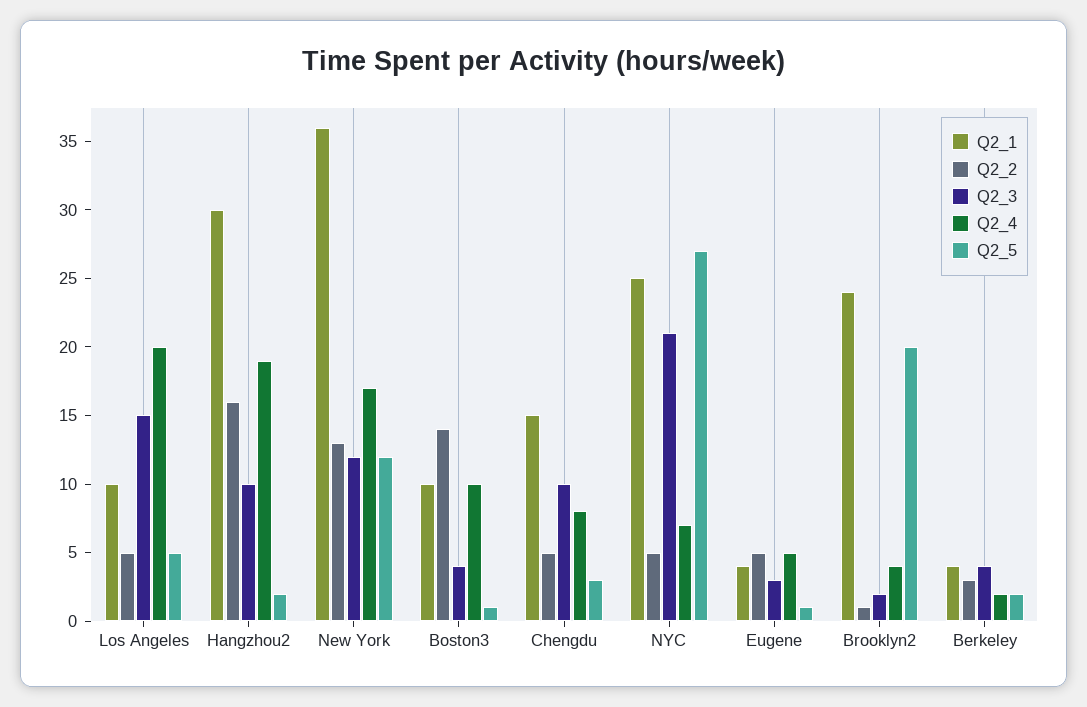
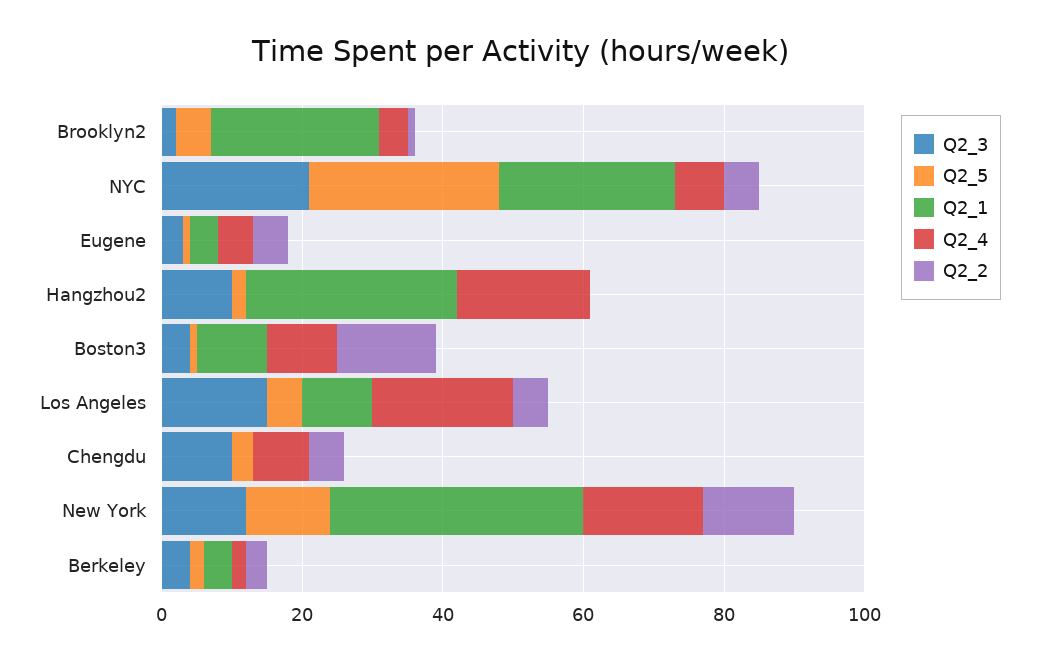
  {
    "Q2_1": {
      "Los Angeles": 10,
      "Hangzhou2": 30,
      "New York": 36,
      "Boston3": 10,
-     "Chengdu": 15,
+     "Chengdu": 0,
      "NYC": 25,
      "Eugene": 4,
      "Brooklyn2": 24,
      "Berkeley": 4
    },
    "Q2_2": {
      "Los Angeles": 5,
-     "Hangzhou2": 16,
+     "Hangzhou2": 0,
      "New York": 13,
      "Boston3": 14,
      "Chengdu": 5,
      "NYC": 5,
      "Eugene": 5,
      "Brooklyn2": 1,
      "Berkeley": 3
    },
    "Q2_3": {
      "Los Angeles": 15,
      "Hangzhou2": 10,
      "New York": 12,
      "Boston3": 4,
      "Chengdu": 10,
      "NYC": 21,
      "Eugene": 3,
      "Brooklyn2": 2,
      "Berkeley": 4
    },
    "Q2_4": {
      "Los Angeles": 20,
      "Hangzhou2": 19,
      "New York": 17,
      "Boston3": 10,
      "Chengdu": 8,
      "NYC": 7,
      "Eugene": 5,
      "Brooklyn2": 4,
      "Berkeley": 2
    },
    "Q2_5": {
      "Los Angeles": 5,
      "Hangzhou2": 2,
      "New York": 12,
      "Boston3": 1,
      "Chengdu": 3,
      "NYC": 27,
      "Eugene": 1,
-     "Brooklyn2": 20,
+     "Brooklyn2": 5,
      "Berkeley": 2
    }
  }

